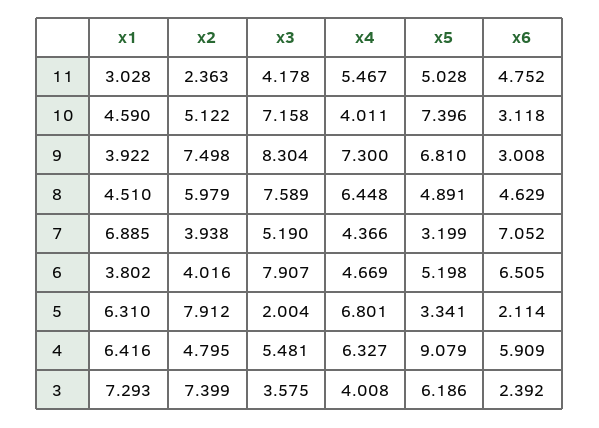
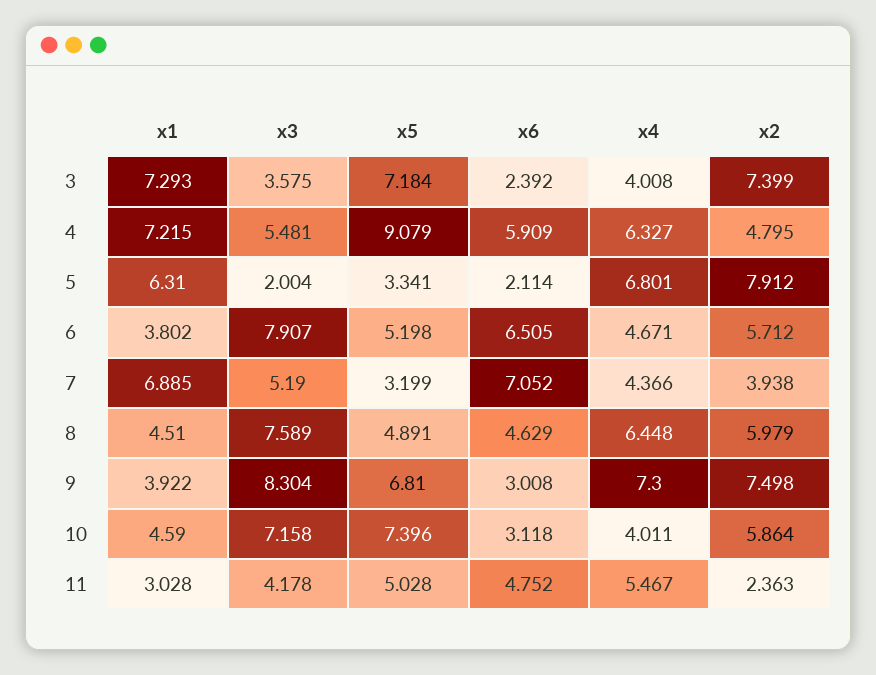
  {
    "x1": {
      "11": 3.028,
      "10": 4.59,
      "9": 3.922,
      "8": 4.51,
      "7": 6.885,
      "6": 3.802,
      "5": 6.31,
-     "4": 6.416,
+     "4": 7.215,
      "3": 7.293
    },
    "x2": {
      "11": 2.363,
-     "10": 5.122,
+     "10": 5.864,
      "9": 7.498,
      "8": 5.979,
      "7": 3.938,
-     "6": 4.016,
+     "6": 5.712,
      "5": 7.912,
      "4": 4.795,
      "3": 7.399
    },
    "x3": {
      "11": 4.178,
      "10": 7.158,
      "9": 8.304,
      "8": 7.589,
      "7": 5.19,
      "6": 7.907,
      "5": 2.004,
      "4": 5.481,
      "3": 3.575
    },
    "x4": {
      "11": 5.467,
      "10": 4.011,
      "9": 7.3,
      "8": 6.448,
      "7": 4.366,
-     "6": 4.669,
+     "6": 4.671,
      "5": 6.801,
      "4": 6.327,
      "3": 4.008
    },
    "x5": {
      "11": 5.028,
      "10": 7.396,
      "9": 6.81,
      "8": 4.891,
      "7": 3.199,
      "6": 5.198,
      "5": 3.341,
      "4": 9.079,
-     "3": 6.186
+     "3": 7.184
    },
    "x6": {
      "11": 4.752,
      "10": 3.118,
      "9": 3.008,
      "8": 4.629,
      "7": 7.052,
      "6": 6.505,
      "5": 2.114,
      "4": 5.909,
      "3": 2.392
    }
  }

